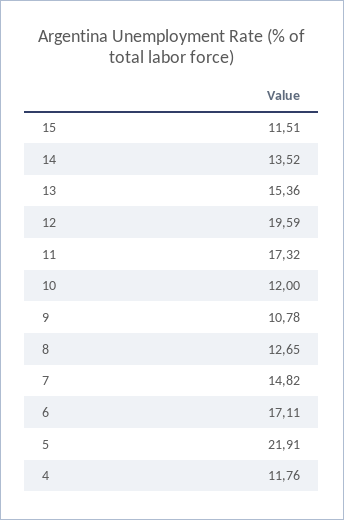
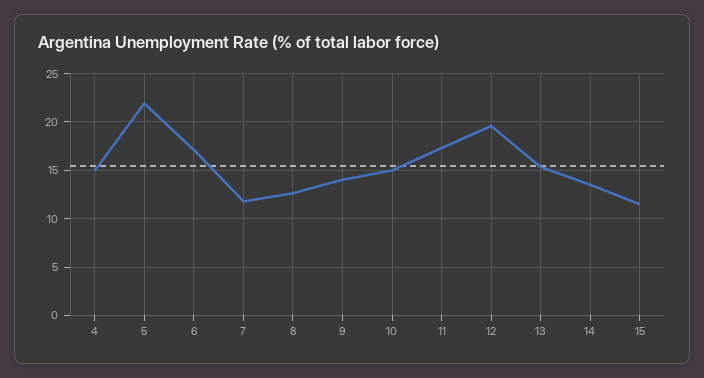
  {
    "15": 11.51,
    "14": 13.52,
    "13": 15.36,
    "12": 19.59,
    "11": 17.32,
-   "10": 12,
+   "10": 15,
-   "9": 10.78,
+   "9": 14,
    "8": 12.65,
-   "7": 14.82,
+   "7": 12,
    "6": 17.11,
    "5": 21.91,
-   "4": 11.76
+   "4": 15
  }

